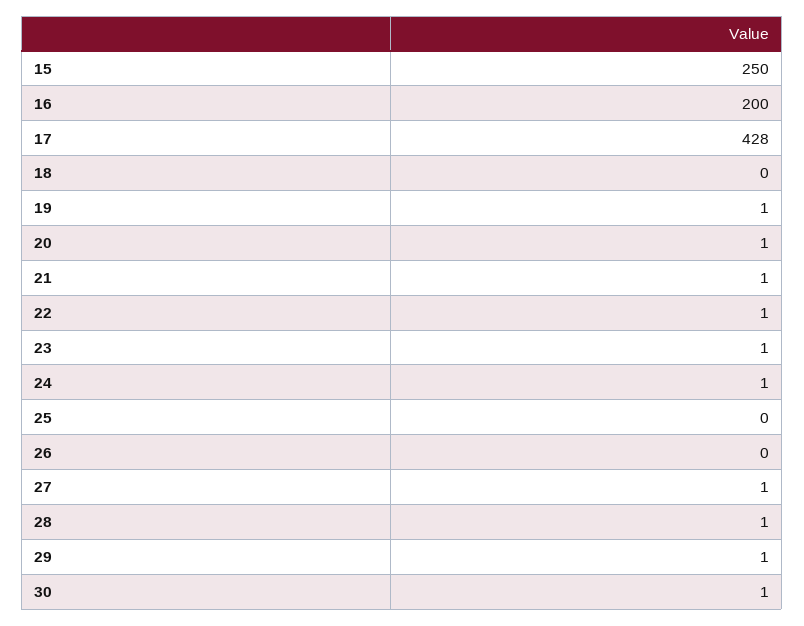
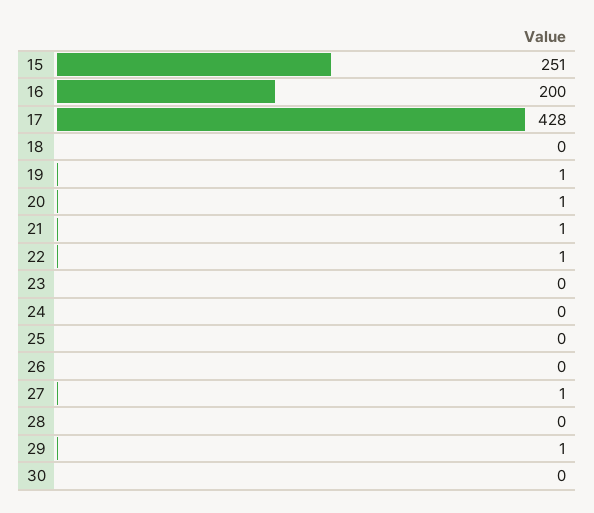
  {
-   "15": 250,
+   "15": 251,
    "16": 200,
    "17": 428,
    "18": 0,
    "19": 1,
    "20": 1,
    "21": 1,
    "22": 1,
-   "23": 1,
+   "23": 0,
-   "24": 1,
+   "24": 0,
    "25": 0,
    "26": 0,
    "27": 1,
-   "28": 1,
+   "28": 0,
    "29": 1,
-   "30": 1
+   "30": 0
  }

